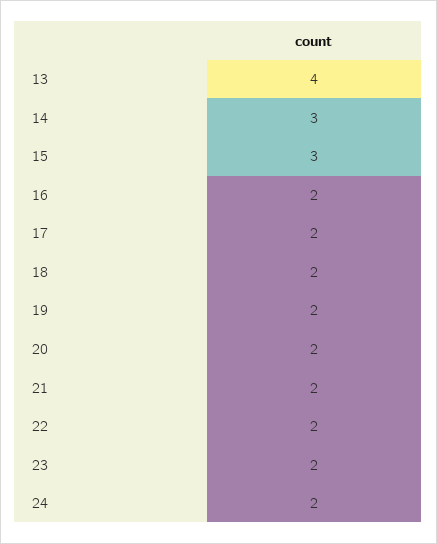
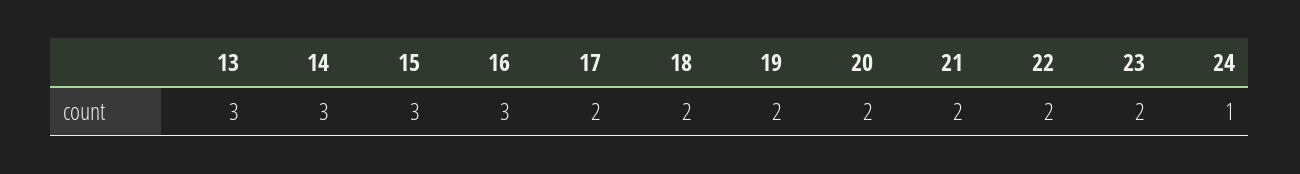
  {
-   "13": 4,
+   "13": 3,
    "14": 3,
    "15": 3,
-   "16": 2,
+   "16": 3,
    "17": 2,
    "18": 2,
    "19": 2,
    "20": 2,
    "21": 2,
    "22": 2,
    "23": 2,
-   "24": 2
+   "24": 1
  }

